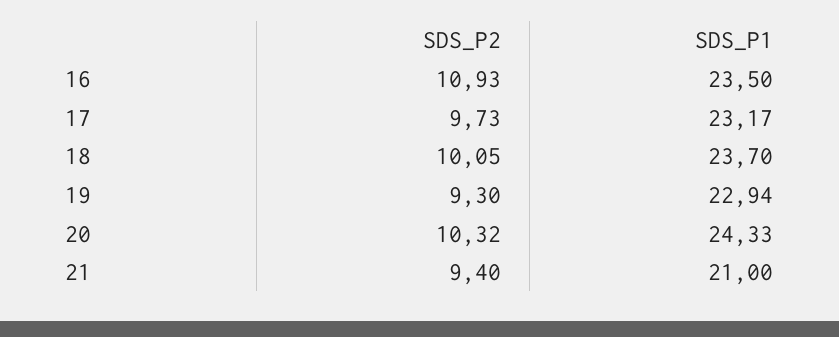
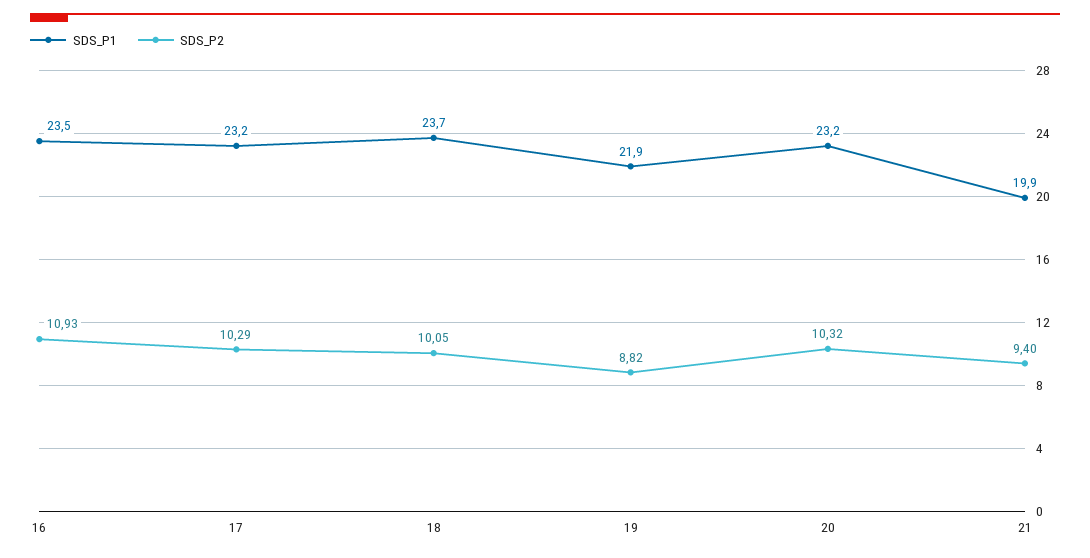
  {
    "SDS_P2": {
      "16": 10.93,
-     "17": 9.73,
+     "17": 10.29,
      "18": 10.05,
-     "19": 9.3,
+     "19": 8.82,
      "20": 10.32,
      "21": 9.4
    },
    "SDS_P1": {
      "16": 23.5,
      "17": 23.17,
      "18": 23.7,
-     "19": 22.94,
+     "19": 21.9,
-     "20": 24.33,
+     "20": 23.2,
-     "21": 21
+     "21": 19.9
    }
  }

